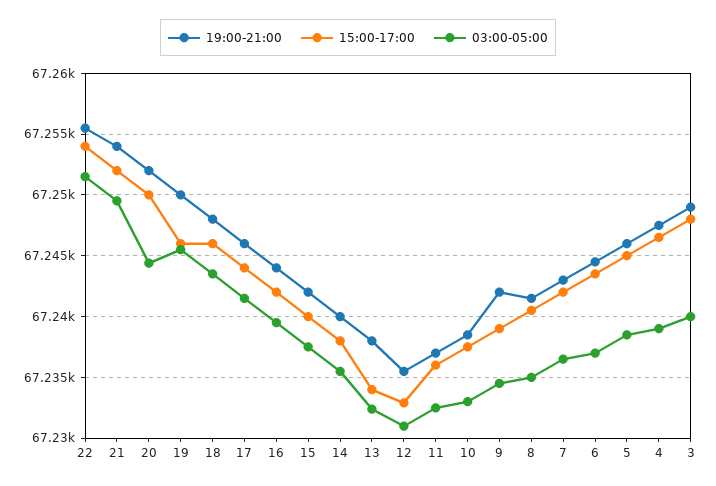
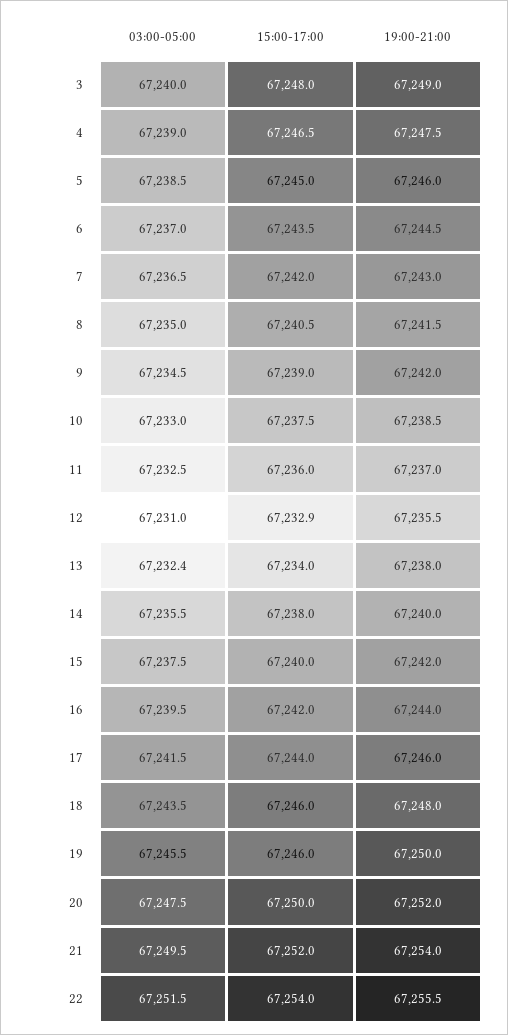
  {
    "19:00-21:00": {
      "22": 67255.5,
      "21": 67254,
      "20": 67252,
      "19": 67250,
      "18": 67248,
      "17": 67246,
      "16": 67244,
      "15": 67242,
      "14": 67240,
      "13": 67238,
      "12": 67235.5,
      "11": 67237,
      "10": 67238.5,
      "9": 67242,
      "8": 67241.5,
      "7": 67243,
      "6": 67244.5,
      "5": 67246,
      "4": 67247.5,
      "3": 67249
    },
    "15:00-17:00": {
      "22": 67254,
      "21": 67252,
      "20": 67250,
      "19": 67246,
      "18": 67246,
      "17": 67244,
      "16": 67242,
      "15": 67240,
      "14": 67238,
      "13": 67234,
      "12": 67232.9,
      "11": 67236,
      "10": 67237.5,
      "9": 67239,
      "8": 67240.5,
      "7": 67242,
      "6": 67243.5,
      "5": 67245,
      "4": 67246.5,
      "3": 67248
    },
    "03:00-05:00": {
      "22": 67251.5,
      "21": 67249.5,
-     "20": 67244.5,
+     "20": 67247.5,
      "19": 67245.5,
      "18": 67243.5,
      "17": 67241.5,
      "16": 67239.5,
      "15": 67237.5,
      "14": 67235.5,
      "13": 67232.4,
      "12": 67231,
      "11": 67232.5,
      "10": 67233,
      "9": 67234.5,
      "8": 67235,
      "7": 67236.5,
      "6": 67237,
      "5": 67238.5,
      "4": 67239,
      "3": 67240
    }
  }

